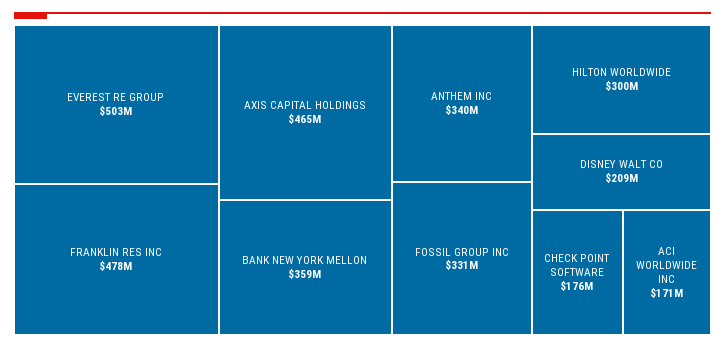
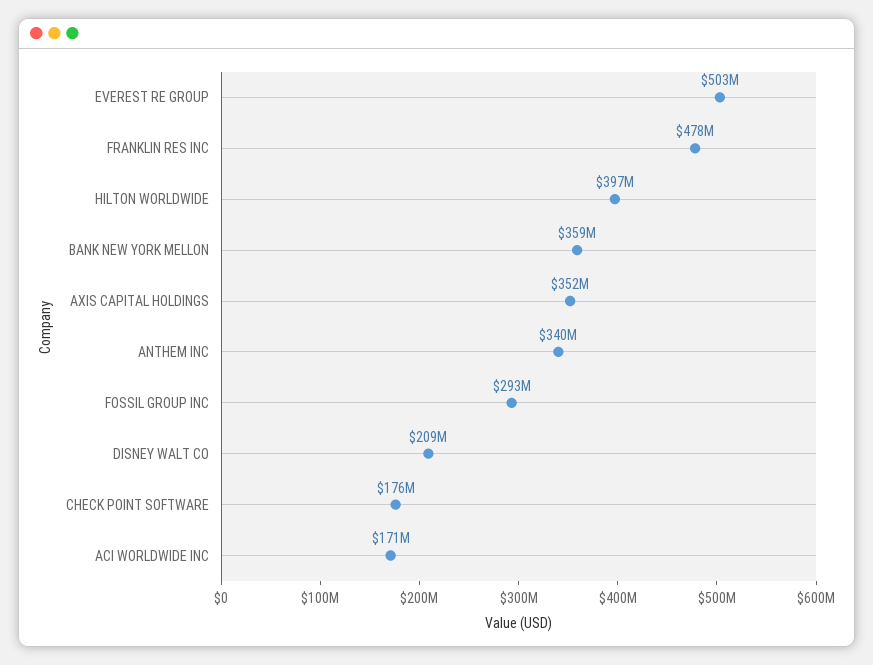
  {
    "EVEREST RE GROUP": 503000000,
    "FRANKLIN RES INC": 478000000,
-   "AXIS CAPITAL HOLDINGS": 465000000,
+   "AXIS CAPITAL HOLDINGS": 352000000,
    "BANK NEW YORK MELLON": 359000000,
    "ANTHEM INC": 340000000,
-   "FOSSIL GROUP INC": 331000000,
+   "FOSSIL GROUP INC": 293000000,
-   "HILTON WORLDWIDE": 300000000,
+   "HILTON WORLDWIDE": 397000000,
    "DISNEY WALT CO": 209000000,
    "CHECK POINT SOFTWARE": 176000000,
    "ACI WORLDWIDE INC": 171000000
  }

